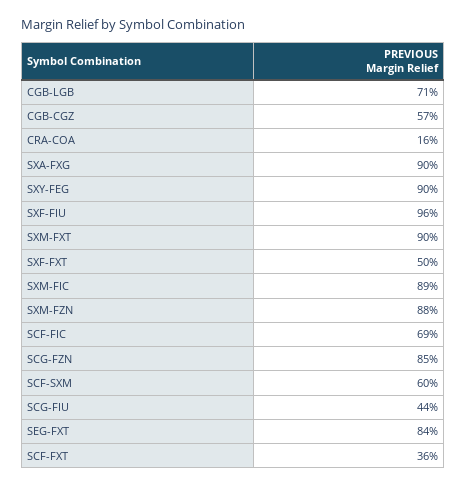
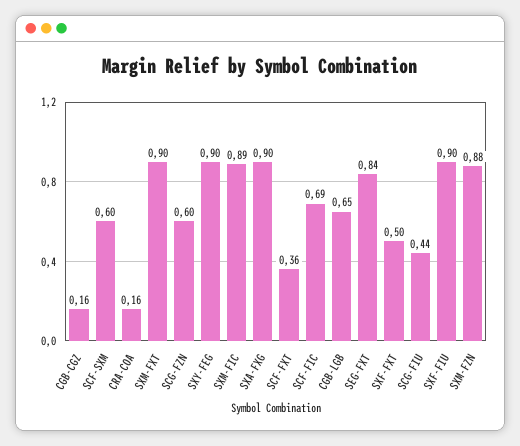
  {
-   "CGB-LGB": 0.71,
+   "CGB-LGB": 0.65,
-   "CGB-CGZ": 0.57,
+   "CGB-CGZ": 0.16,
    "CRA-COA": 0.16,
    "SXA-FXG": 0.9,
    "SXY-FEG": 0.9,
-   "SXF-FIU": 0.96,
+   "SXF-FIU": 0.9,
    "SXM-FXT": 0.9,
    "SXF-FXT": 0.5,
    "SXM-FIC": 0.89,
    "SXM-FZN": 0.88,
    "SCF-FIC": 0.69,
-   "SCG-FZN": 0.85,
+   "SCG-FZN": 0.6,
    "SCF-SXM": 0.6,
    "SCG-FIU": 0.44,
    "SEG-FXT": 0.84,
    "SCF-FXT": 0.36
  }

